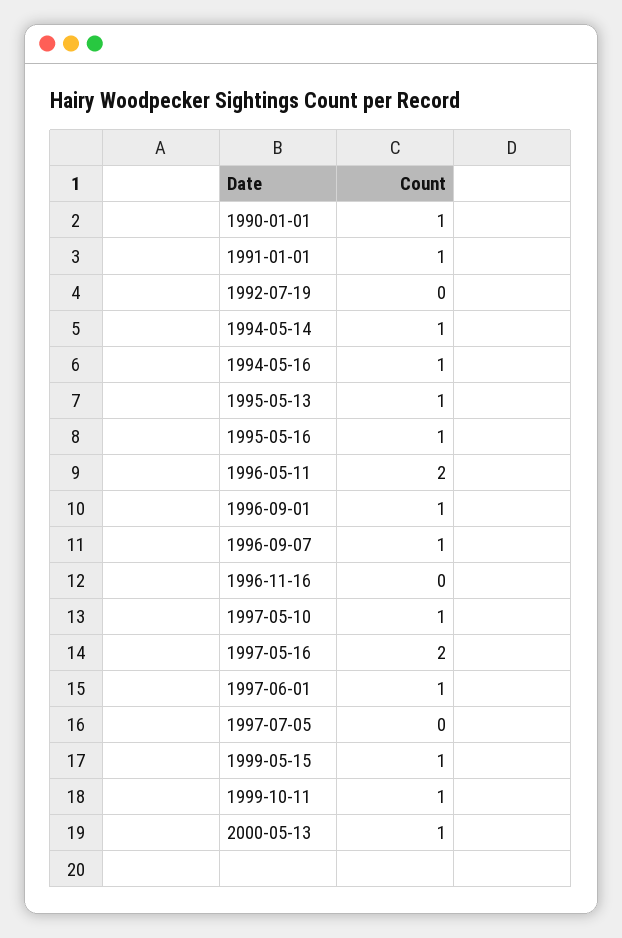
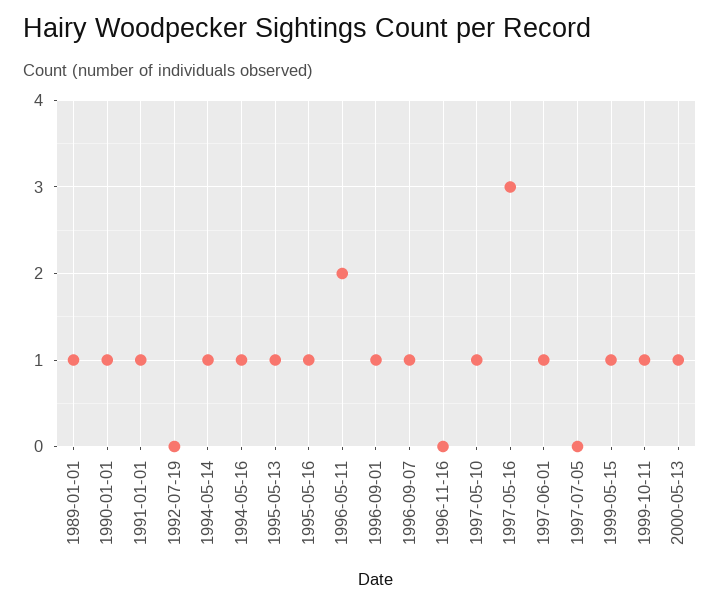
  {
    "1990-01-01": 1,
    "1991-01-01": 1,
    "1992-07-19": 0,
    "1994-05-14": 1,
    "1994-05-16": 1,
    "1995-05-13": 1,
    "1995-05-16": 1,
    "1996-05-11": 2,
    "1996-09-01": 1,
    "1996-09-07": 1,
    "1996-11-16": 0,
    "1997-05-10": 1,
-   "1997-05-16": 2,
+   "1997-05-16": 3,
    "1997-06-01": 1,
    "1997-07-05": 0,
    "1999-05-15": 1,
    "1999-10-11": 1,
-   "2000-05-13": 1
+   "2000-05-13": 1,
+   "1989-01-01": 1
  }

